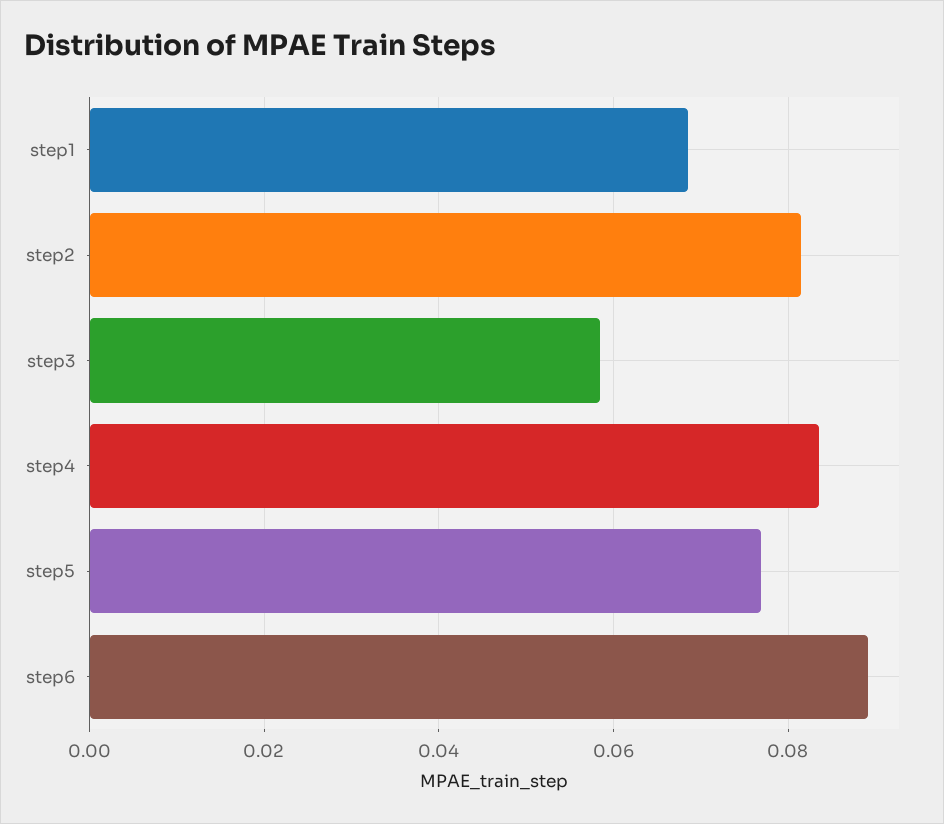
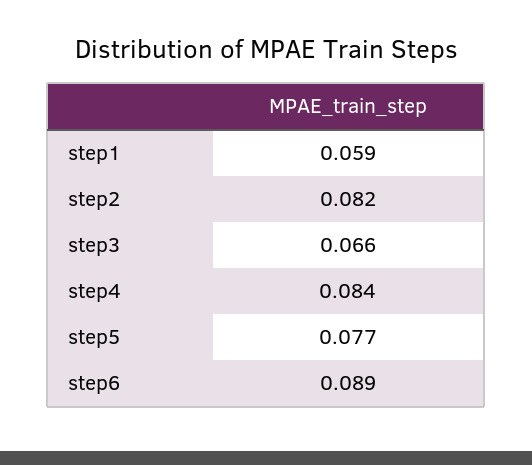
  {
-   "step1": 0.068,
+   "step1": 0.059,
    "step2": 0.082,
-   "step3": 0.058,
+   "step3": 0.066,
    "step4": 0.084,
    "step5": 0.077,
    "step6": 0.089
  }

